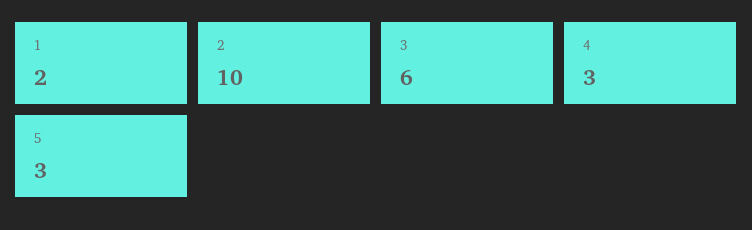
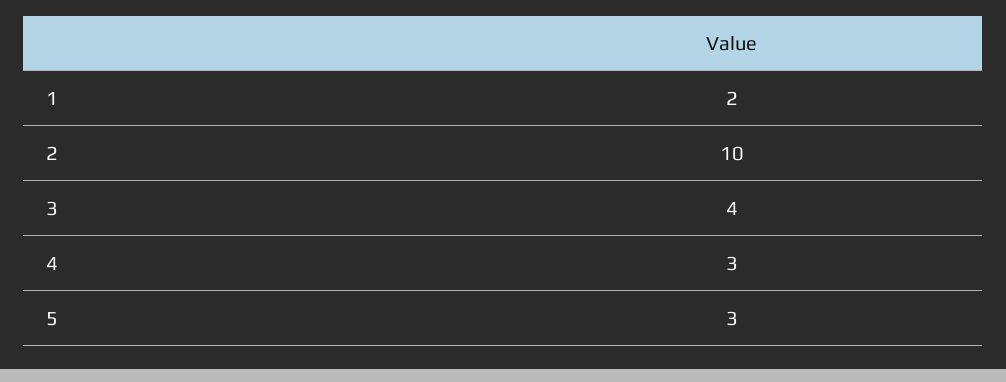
  {
    "1": 2,
    "2": 10,
-   "3": 6,
+   "3": 4,
    "4": 3,
    "5": 3
  }

